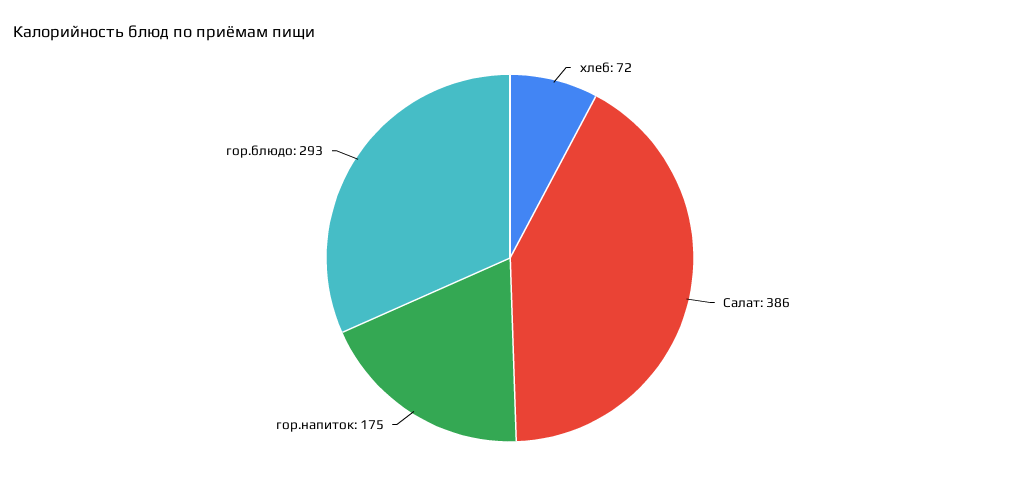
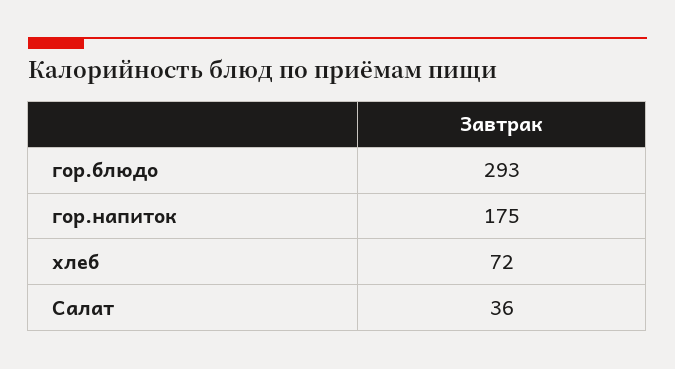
  {
    "хлеб": 72,
-   "Салат": 386,
+   "Салат": 36,
    "гор.напиток": 175,
    "гор.блюдо": 293
  }

